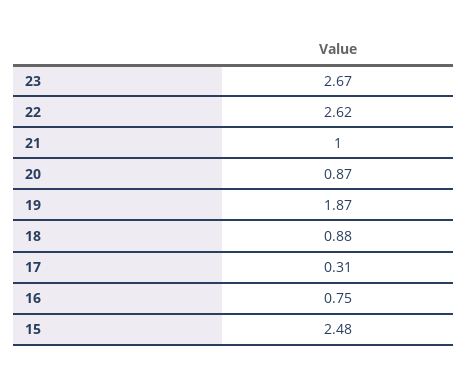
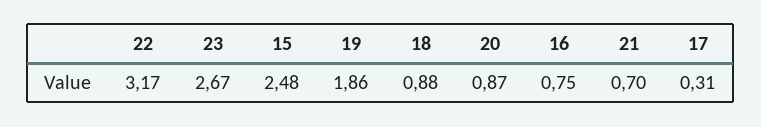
  {
    "23": 2.67,
-   "22": 2.62,
+   "22": 3.17,
-   "21": 1,
+   "21": 0.7,
    "20": 0.87,
-   "19": 1.87,
+   "19": 1.86,
    "18": 0.88,
    "17": 0.31,
    "16": 0.75,
    "15": 2.48
  }

